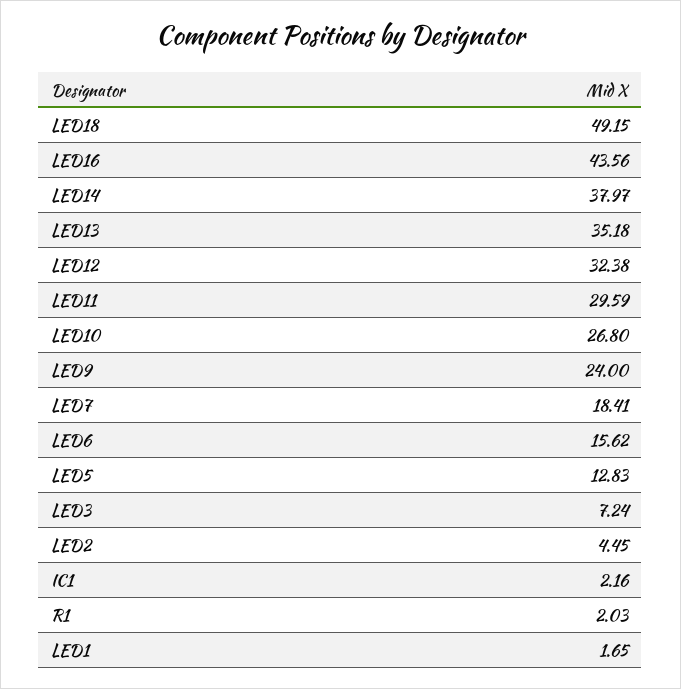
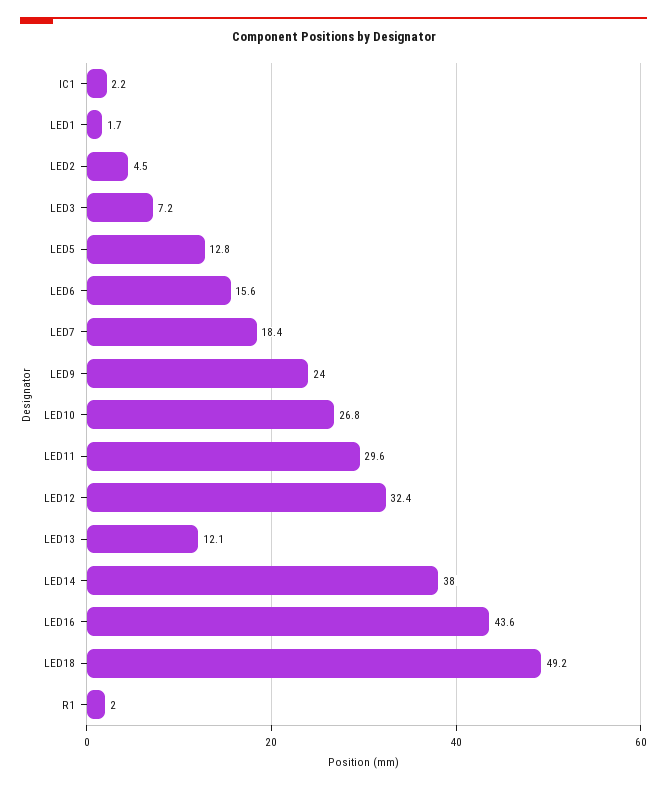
  {
    "LED18": 49.15,
    "LED16": 43.56,
    "LED14": 37.97,
-   "LED13": 35.18,
+   "LED13": 12.1,
    "LED12": 32.38,
    "LED11": 29.59,
    "LED10": 26.8,
    "LED9": 24,
    "LED7": 18.41,
    "LED6": 15.62,
    "LED5": 12.83,
    "LED3": 7.24,
    "LED2": 4.45,
    "IC1": 2.16,
    "R1": 2.03,
    "LED1": 1.65
  }

